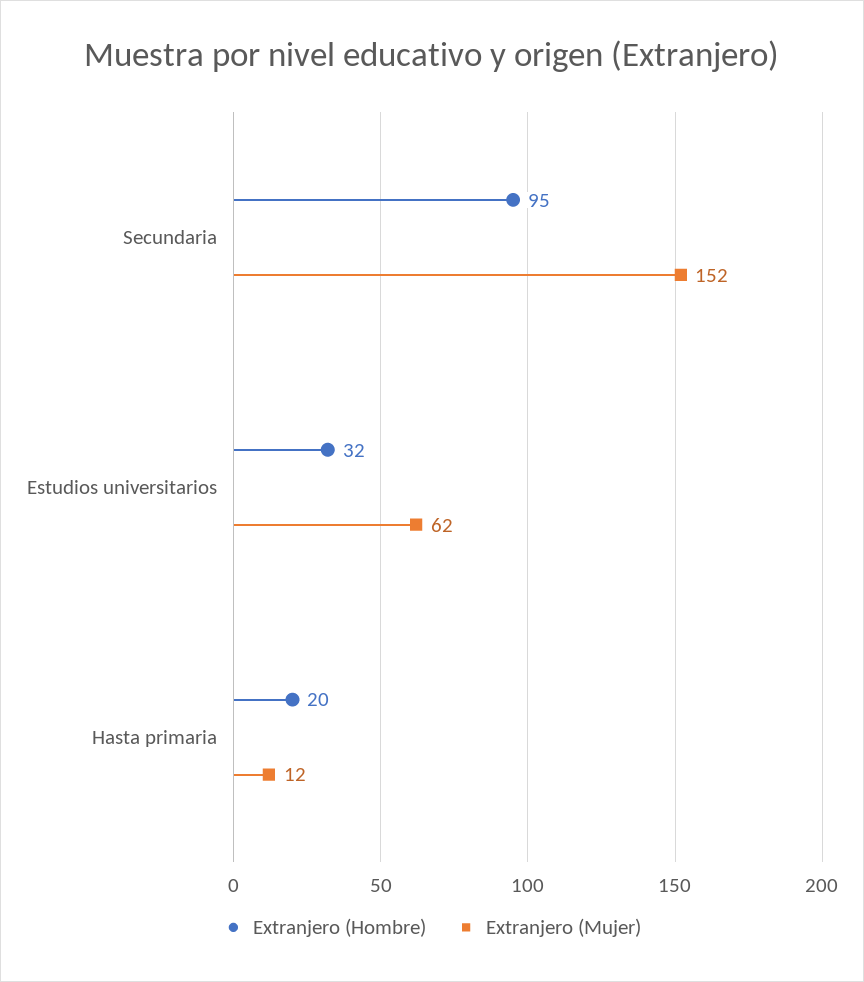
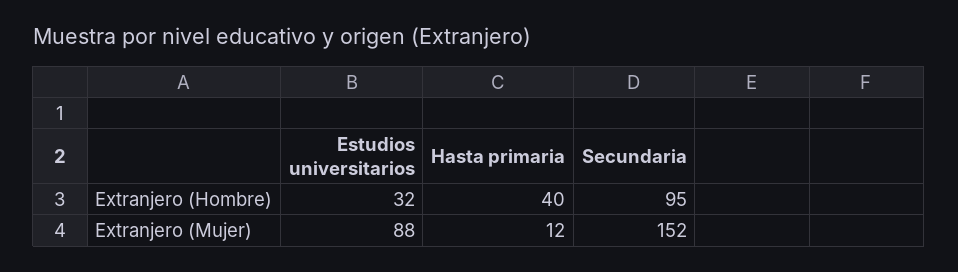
  {
    "Extranjero (Hombre)": {
      "Secundaria": 95,
      "Estudios universitarios": 32,
-     "Hasta primaria": 20
+     "Hasta primaria": 40
    },
    "Extranjero (Mujer)": {
      "Secundaria": 152,
-     "Estudios universitarios": 62,
+     "Estudios universitarios": 88,
      "Hasta primaria": 12
    }
  }

